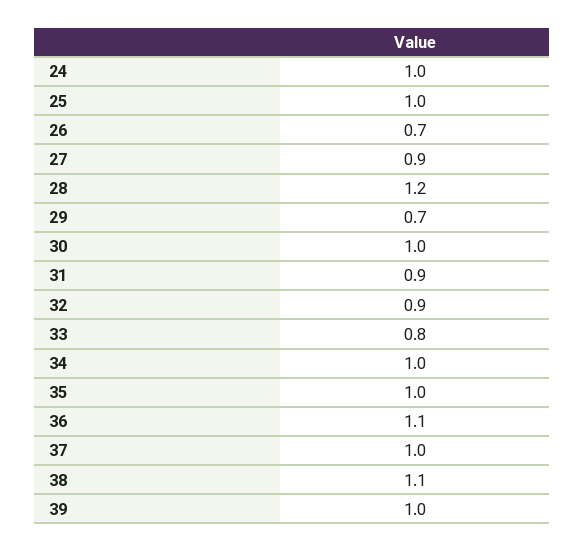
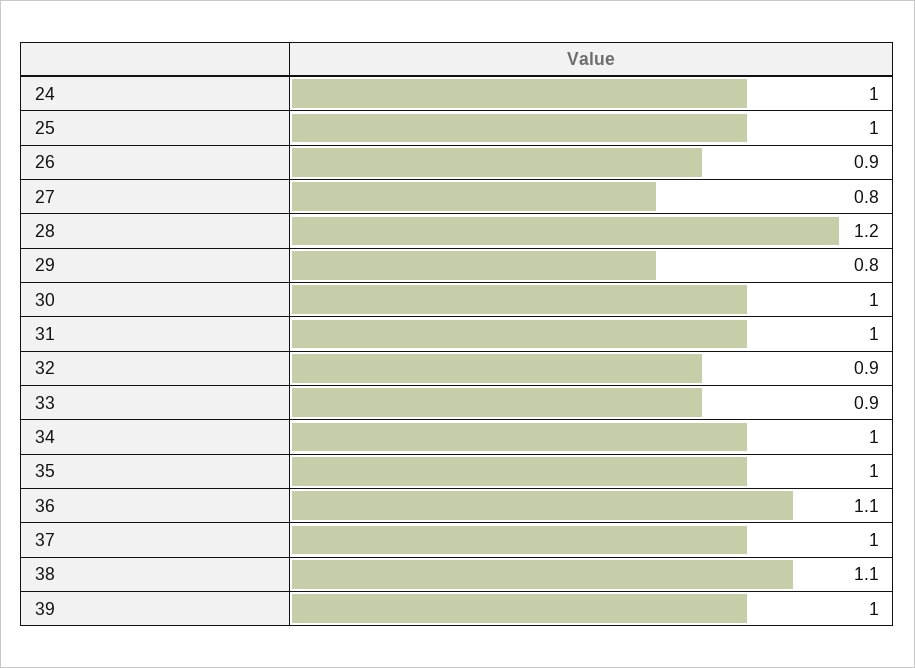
  {
    "24": 1,
    "25": 1,
-   "26": 0.7,
+   "26": 0.9,
-   "27": 0.9,
+   "27": 0.8,
    "28": 1.2,
-   "29": 0.7,
+   "29": 0.8,
    "30": 1,
-   "31": 0.9,
+   "31": 1,
    "32": 0.9,
-   "33": 0.8,
+   "33": 0.9,
    "34": 1,
    "35": 1,
    "36": 1.1,
    "37": 1,
    "38": 1.1,
    "39": 1
  }

